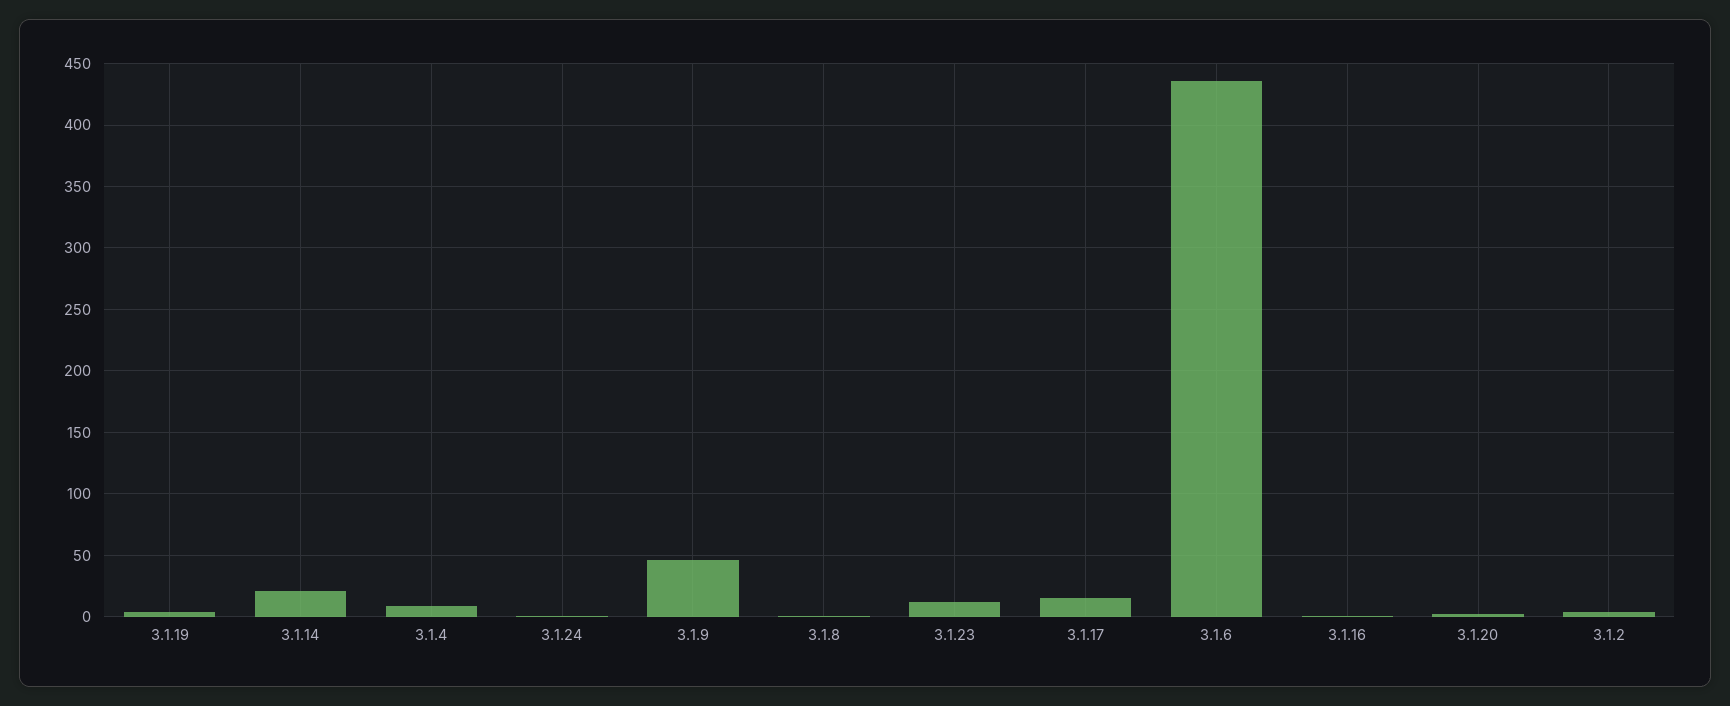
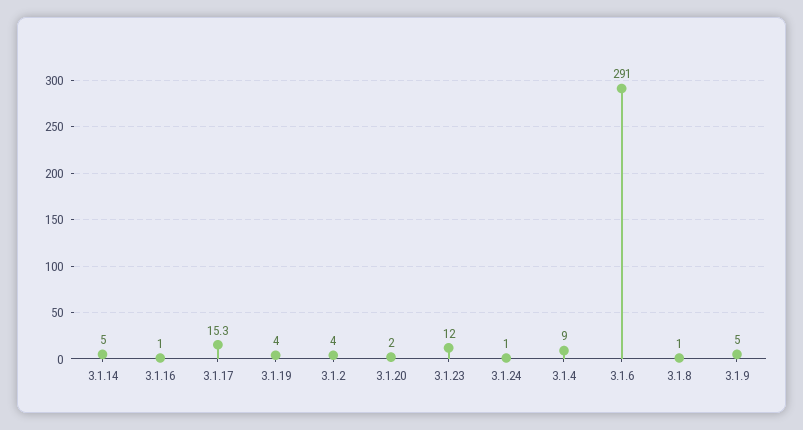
  {
    "3.1.19": 4,
-   "3.1.14": 20,
+   "3.1.14": 5,
    "3.1.4": 9,
    "3.1.24": 1,
-   "3.1.9": 45,
+   "3.1.9": 5,
    "3.1.8": 1,
    "3.1.23": 12,
    "3.1.17": 15.3,
-   "3.1.6": 435,
+   "3.1.6": 291,
    "3.1.16": 1,
    "3.1.20": 2,
    "3.1.2": 4
  }

